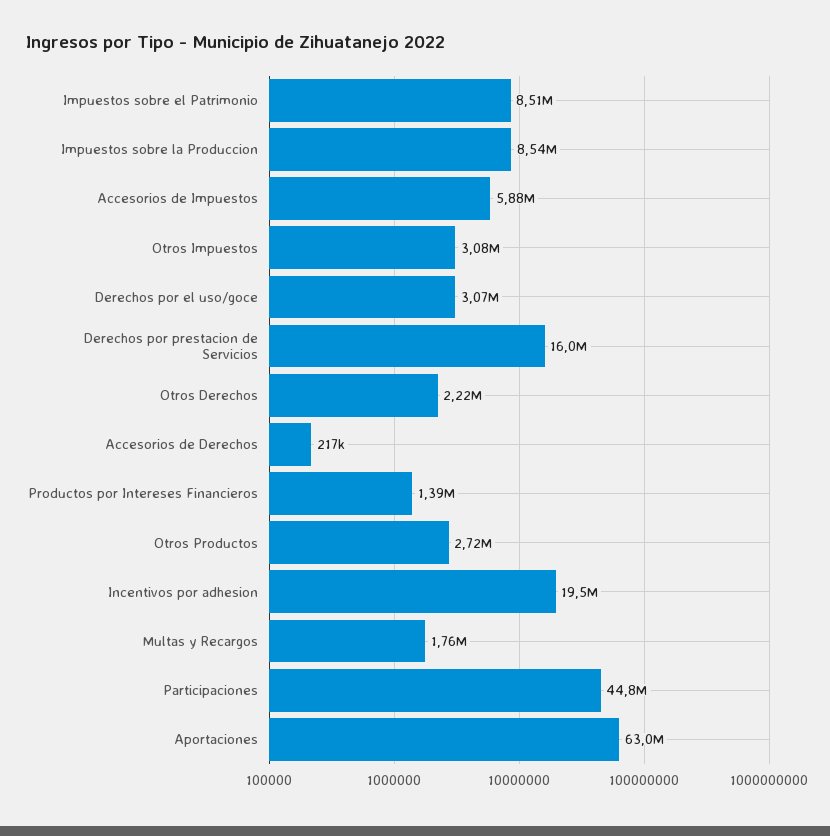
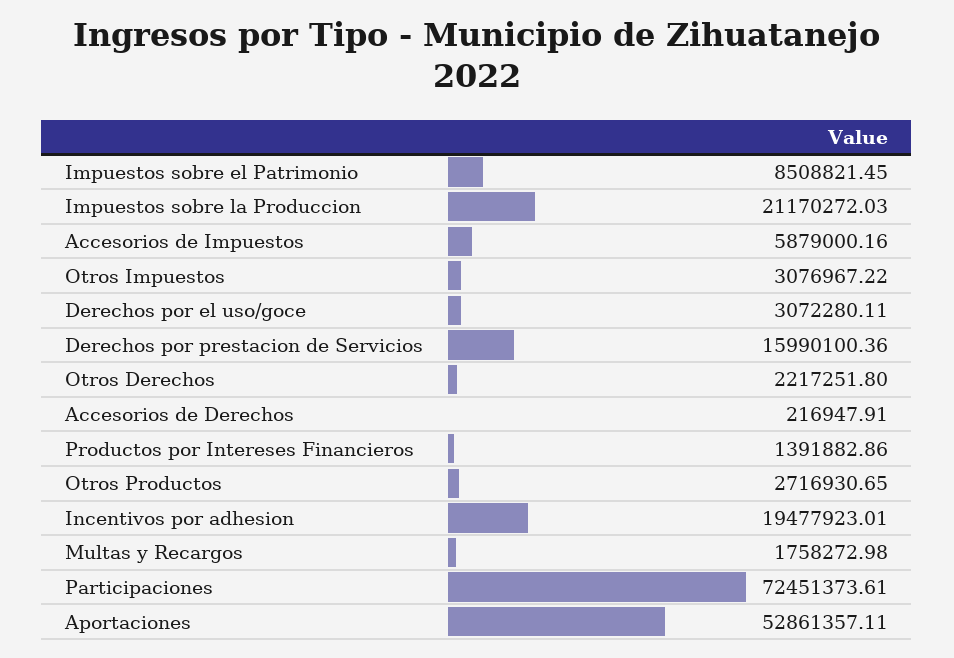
  {
    "Impuestos sobre el Patrimonio": 8508821.45,
-   "Impuestos sobre la Produccion": 8540000,
+   "Impuestos sobre la Produccion": 21170272.03,
    "Accesorios de Impuestos": 5879000.16,
    "Otros Impuestos": 3076967.22,
    "Derechos por el uso/goce": 3072280.11,
    "Derechos por prestacion de Servicios": 15990100.36,
    "Otros Derechos": 2217251.8,
    "Accesorios de Derechos": 216947.91,
    "Productos por Intereses Financieros": 1391882.86,
    "Otros Productos": 2716930.65,
    "Incentivos por adhesion": 19477923.01,
    "Multas y Recargos": 1758272.98,
-   "Participaciones": 44800000,
+   "Participaciones": 72451373.61,
-   "Aportaciones": 63000000
+   "Aportaciones": 52861357.11
  }

